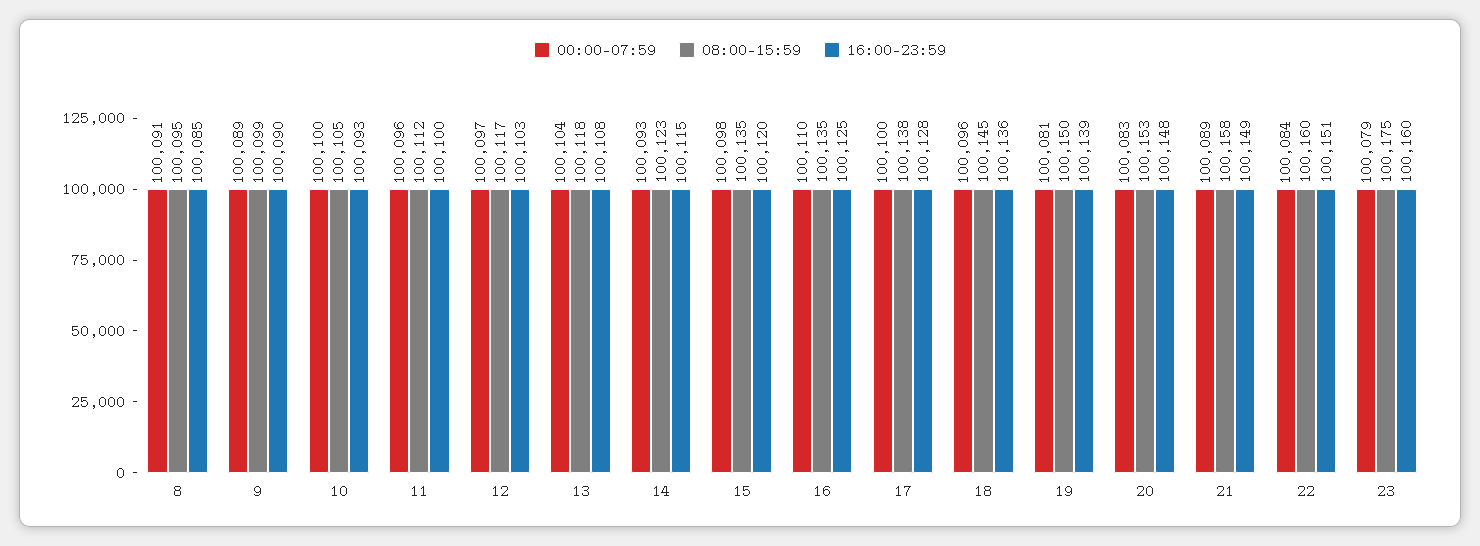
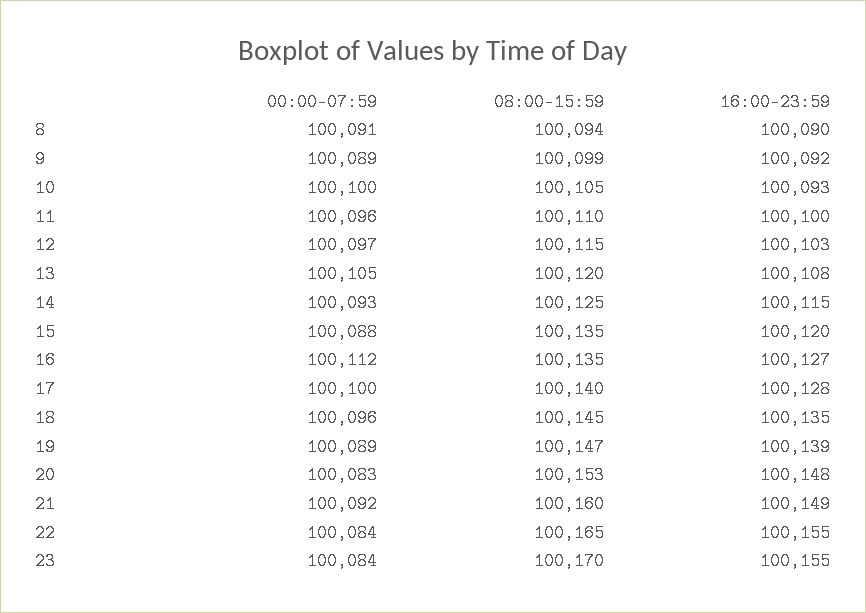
  {
    "00:00-07:59": {
      "8": 100091,
      "9": 100089,
      "10": 100100,
      "11": 100096,
      "12": 100097,
-     "13": 100104,
+     "13": 100105,
      "14": 100093,
-     "15": 100098,
+     "15": 100088,
-     "16": 100110,
+     "16": 100112,
      "17": 100100,
      "18": 100096,
-     "19": 100081,
+     "19": 100089,
      "20": 100083,
-     "21": 100089,
+     "21": 100092,
      "22": 100084,
-     "23": 100079
+     "23": 100084
    },
    "08:00-15:59": {
-     "8": 100095,
+     "8": 100094,
      "9": 100099,
      "10": 100105,
-     "11": 100112,
+     "11": 100110,
-     "12": 100117,
+     "12": 100115,
-     "13": 100118,
+     "13": 100120,
-     "14": 100123,
+     "14": 100125,
      "15": 100135,
      "16": 100135,
-     "17": 100138,
+     "17": 100140,
      "18": 100145,
-     "19": 100150,
+     "19": 100147,
      "20": 100153,
-     "21": 100158,
+     "21": 100160,
-     "22": 100160,
+     "22": 100165,
-     "23": 100175
+     "23": 100170
    },
    "16:00-23:59": {
-     "8": 100085,
+     "8": 100090,
-     "9": 100090,
+     "9": 100092,
      "10": 100093,
      "11": 100100,
      "12": 100103,
      "13": 100108,
      "14": 100115,
      "15": 100120,
-     "16": 100125,
+     "16": 100127,
      "17": 100128,
-     "18": 100136,
+     "18": 100135,
      "19": 100139,
      "20": 100148,
      "21": 100149,
-     "22": 100151,
+     "22": 100155,
-     "23": 100160
+     "23": 100155
    }
  }

